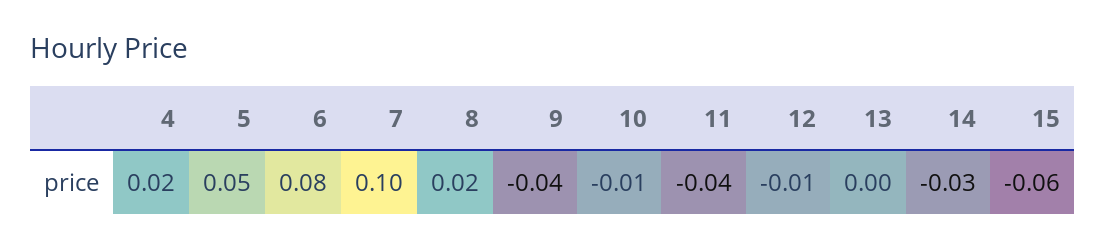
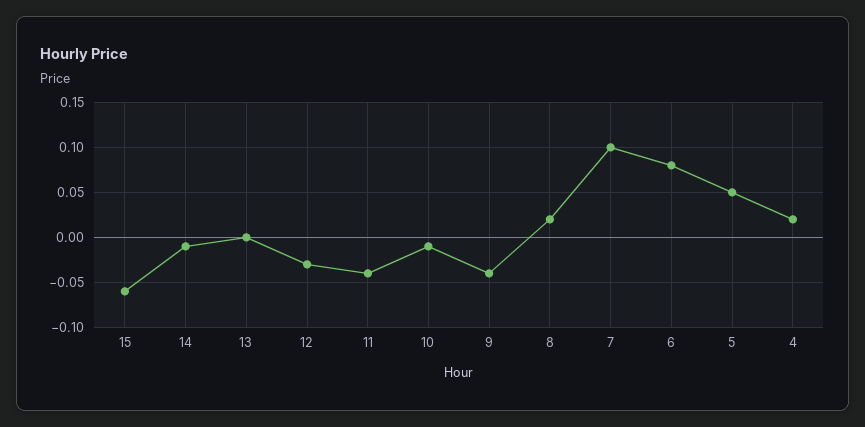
  {
    "4": 0.02,
    "5": 0.05,
    "6": 0.08,
    "7": 0.1,
    "8": 0.02,
    "9": -0.04,
    "10": -0.01,
    "11": -0.04,
-   "12": -0.01,
+   "12": -0.03,
    "13": 0,
-   "14": -0.03,
+   "14": -0.01,
    "15": -0.06
  }

